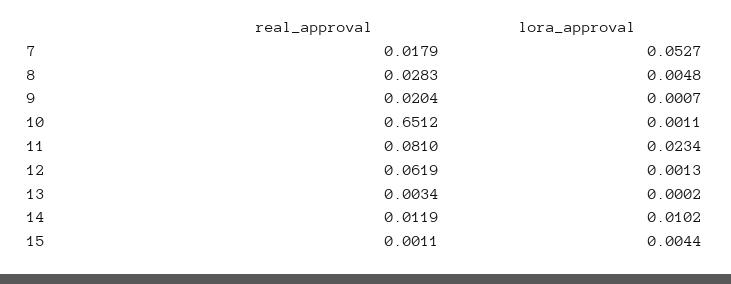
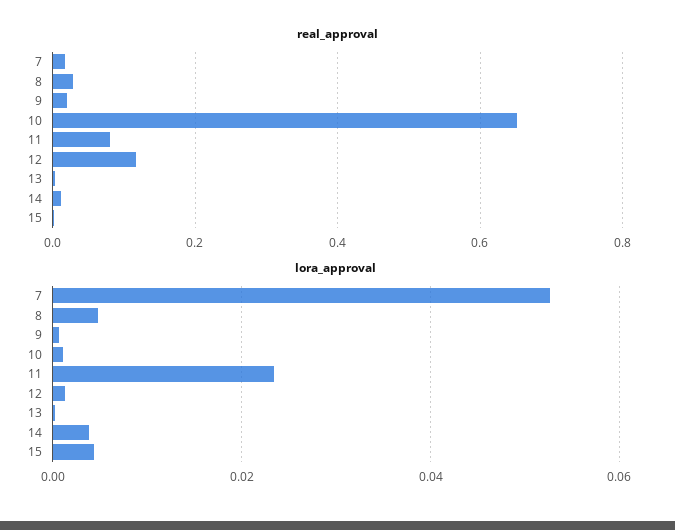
  {
    "real_approval": {
      "7": 0.0179,
      "8": 0.0283,
      "9": 0.0204,
      "10": 0.6512,
      "11": 0.081,
-     "12": 0.0619,
+     "12": 0.12,
      "13": 0.0034,
      "14": 0.0119,
      "15": 0.0011
    },
    "lora_approval": {
      "7": 0.0527,
      "8": 0.0048,
      "9": 0.0007,
      "10": 0.0011,
      "11": 0.0234,
      "12": 0.0013,
      "13": 0.0002,
-     "14": 0.0102,
+     "14": 0.004,
      "15": 0.0044
    }
  }

